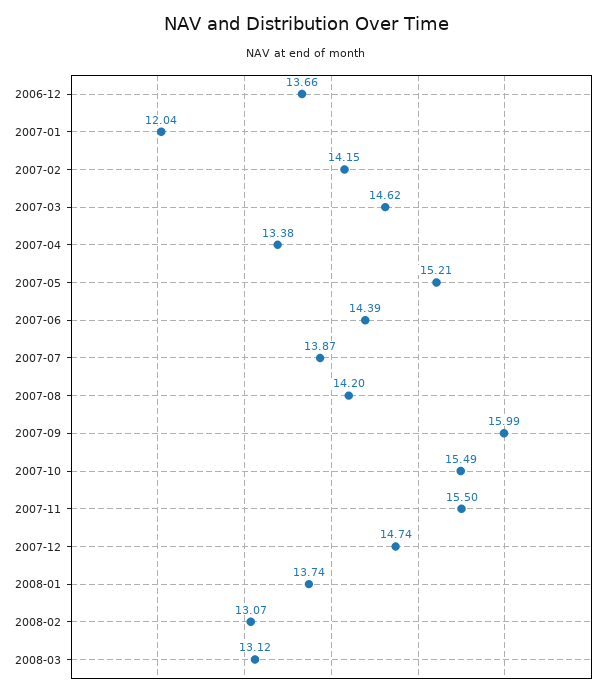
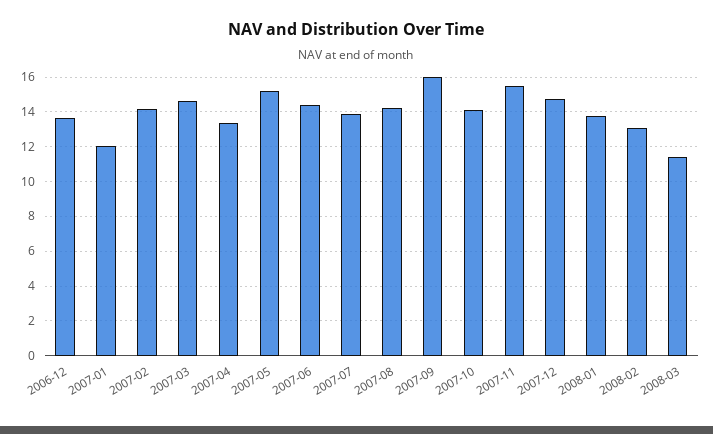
  {
    "2006-12": 13.66,
    "2007-01": 12.04,
    "2007-02": 14.15,
    "2007-03": 14.62,
    "2007-04": 13.38,
    "2007-05": 15.21,
    "2007-06": 14.39,
    "2007-07": 13.87,
    "2007-08": 14.2,
    "2007-09": 15.99,
-   "2007-10": 15.49,
+   "2007-10": 14,
    "2007-11": 15.5,
    "2007-12": 14.74,
    "2008-01": 13.74,
    "2008-02": 13.07,
-   "2008-03": 13.12
+   "2008-03": 11.5
  }

